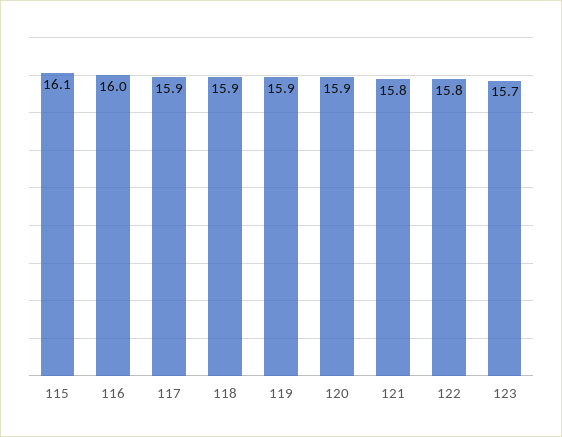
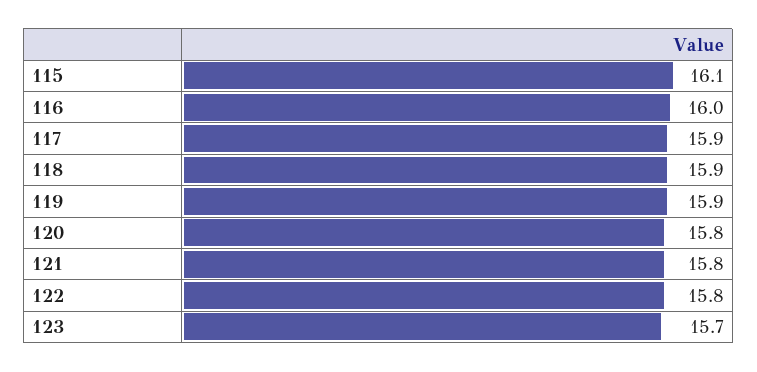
  {
    "115": 16.1,
    "116": 16,
    "117": 15.9,
    "118": 15.9,
    "119": 15.9,
-   "120": 15.9,
+   "120": 15.8,
    "121": 15.8,
    "122": 15.8,
    "123": 15.7
  }

